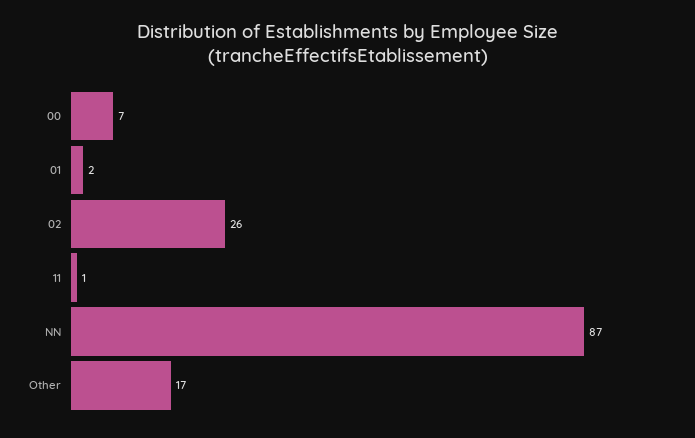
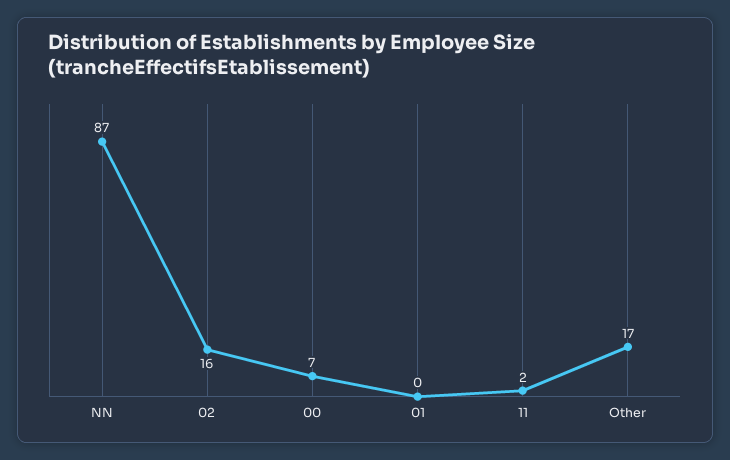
  {
    "00": 7,
-   "01": 2,
+   "01": 0,
-   "02": 26,
+   "02": 16,
-   "11": 1,
+   "11": 2,
    "NN": 87,
    "Other": 17
  }

